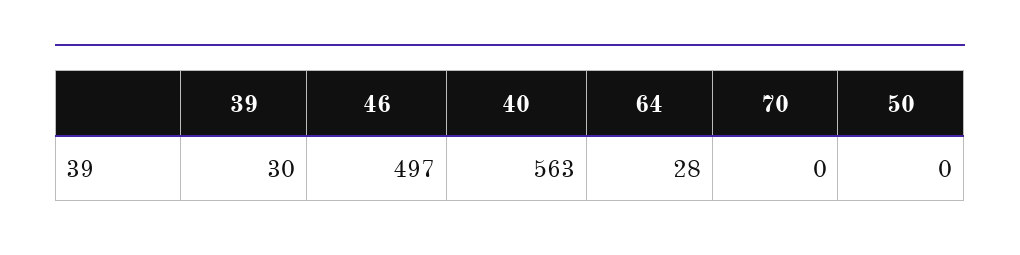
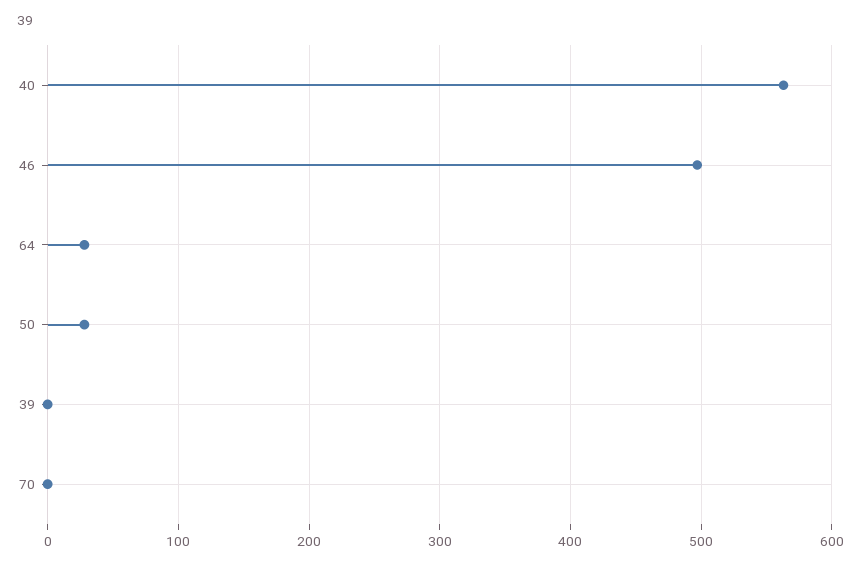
  {
-   "39": 30,
+   "39": 0,
    "46": 497,
    "40": 563,
    "64": 28,
    "70": 0,
-   "50": 0
+   "50": 30
  }

